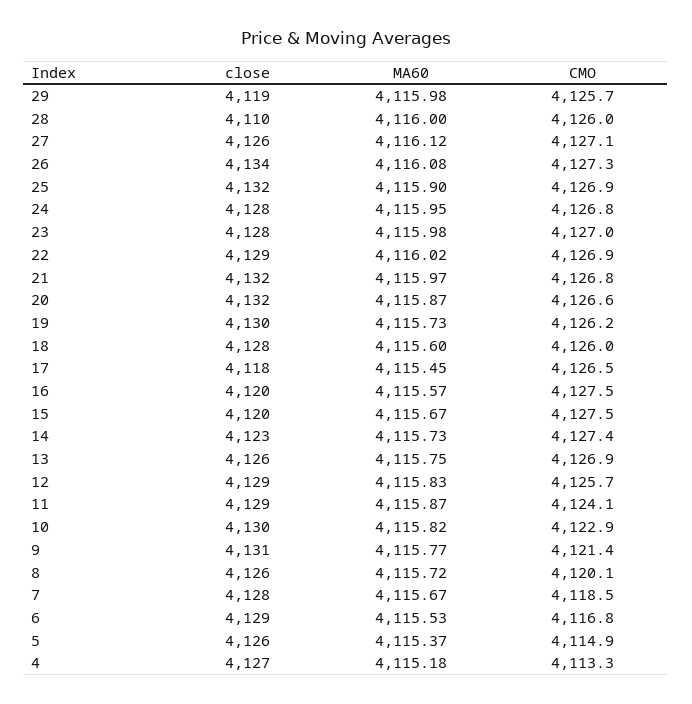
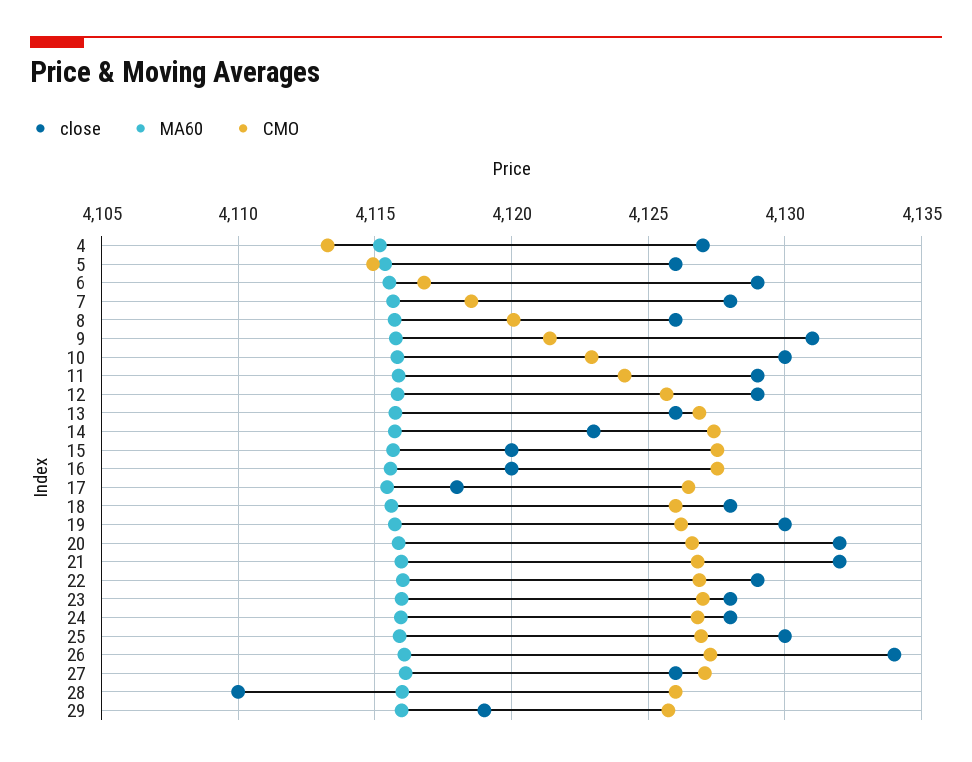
  {
    "close": {
      "29": 4119,
      "28": 4110,
      "27": 4126,
      "26": 4134,
-     "25": 4132,
+     "25": 4130,
      "24": 4128,
      "23": 4128,
      "22": 4129,
      "21": 4132,
      "20": 4132,
      "19": 4130,
      "18": 4128,
      "17": 4118,
      "16": 4120,
      "15": 4120,
      "14": 4123,
      "13": 4126,
      "12": 4129,
      "11": 4129,
      "10": 4130,
      "9": 4131,
      "8": 4126,
      "7": 4128,
      "6": 4129,
      "5": 4126,
      "4": 4127
    },
    "MA60": {
      "29": 4115.98,
      "28": 4116,
      "27": 4116.12,
      "26": 4116.08,
      "25": 4115.9,
      "24": 4115.95,
      "23": 4115.98,
      "22": 4116.02,
      "21": 4115.97,
      "20": 4115.87,
      "19": 4115.73,
      "18": 4115.6,
      "17": 4115.45,
      "16": 4115.57,
      "15": 4115.67,
      "14": 4115.73,
      "13": 4115.75,
      "12": 4115.83,
      "11": 4115.87,
      "10": 4115.82,
      "9": 4115.77,
      "8": 4115.72,
      "7": 4115.67,
      "6": 4115.53,
      "5": 4115.37,
      "4": 4115.18
    },
    "CMO": {
      "29": 4125.7,
      "28": 4126,
      "27": 4127.1,
      "26": 4127.3,
      "25": 4126.9,
      "24": 4126.8,
      "23": 4127,
      "22": 4126.9,
      "21": 4126.8,
      "20": 4126.6,
      "19": 4126.2,
      "18": 4126,
      "17": 4126.5,
      "16": 4127.5,
      "15": 4127.5,
      "14": 4127.4,
      "13": 4126.9,
      "12": 4125.7,
      "11": 4124.1,
      "10": 4122.9,
      "9": 4121.4,
      "8": 4120.1,
      "7": 4118.5,
      "6": 4116.8,
      "5": 4114.9,
      "4": 4113.3
    }
  }

